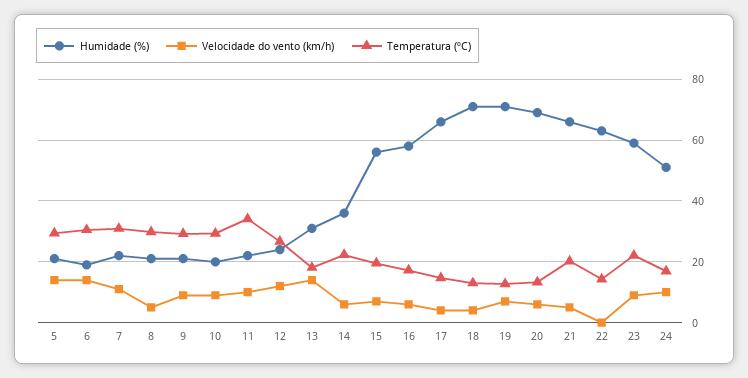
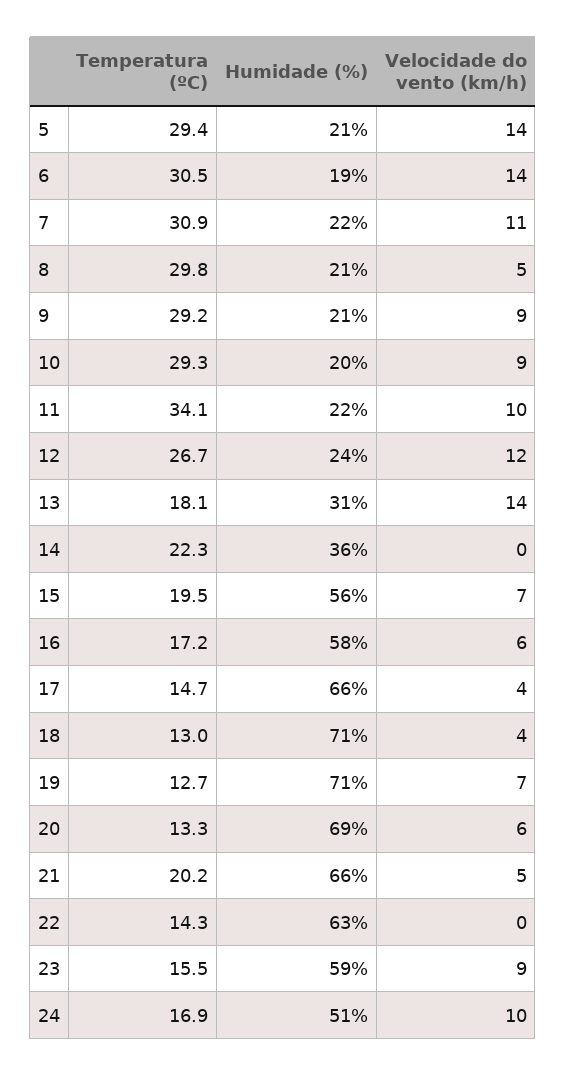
  {
    "Humidade (%)": {
      "5": 21,
      "6": 19,
      "7": 22,
      "8": 21,
      "9": 21,
      "10": 20,
      "11": 22,
      "12": 24,
      "13": 31,
      "14": 36,
      "15": 56,
      "16": 58,
      "17": 66,
      "18": 71,
      "19": 71,
      "20": 69,
      "21": 66,
      "22": 63,
      "23": 59,
      "24": 51
    },
    "Velocidade do vento (km/h)": {
      "5": 14,
      "6": 14,
      "7": 11,
      "8": 5,
      "9": 9,
      "10": 9,
      "11": 10,
      "12": 12,
      "13": 14,
-     "14": 6,
+     "14": 0,
      "15": 7,
      "16": 6,
      "17": 4,
      "18": 4,
      "19": 7,
      "20": 6,
      "21": 5,
      "22": 0,
      "23": 9,
      "24": 10
    },
    "Temperatura (ºC)": {
      "5": 29.4,
      "6": 30.5,
      "7": 30.9,
      "8": 29.8,
      "9": 29.2,
      "10": 29.3,
      "11": 34.1,
      "12": 26.7,
      "13": 18.1,
      "14": 22.3,
      "15": 19.5,
      "16": 17.2,
      "17": 14.7,
      "18": 13,
      "19": 12.7,
      "20": 13.3,
      "21": 20.2,
      "22": 14.3,
-     "23": 22,
+     "23": 15.5,
      "24": 16.9
    }
  }

